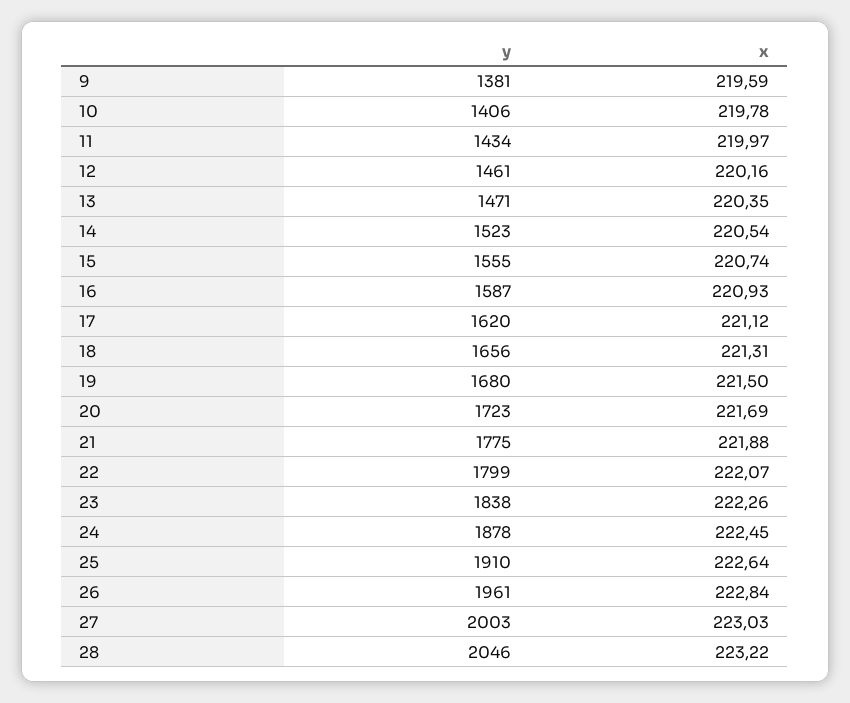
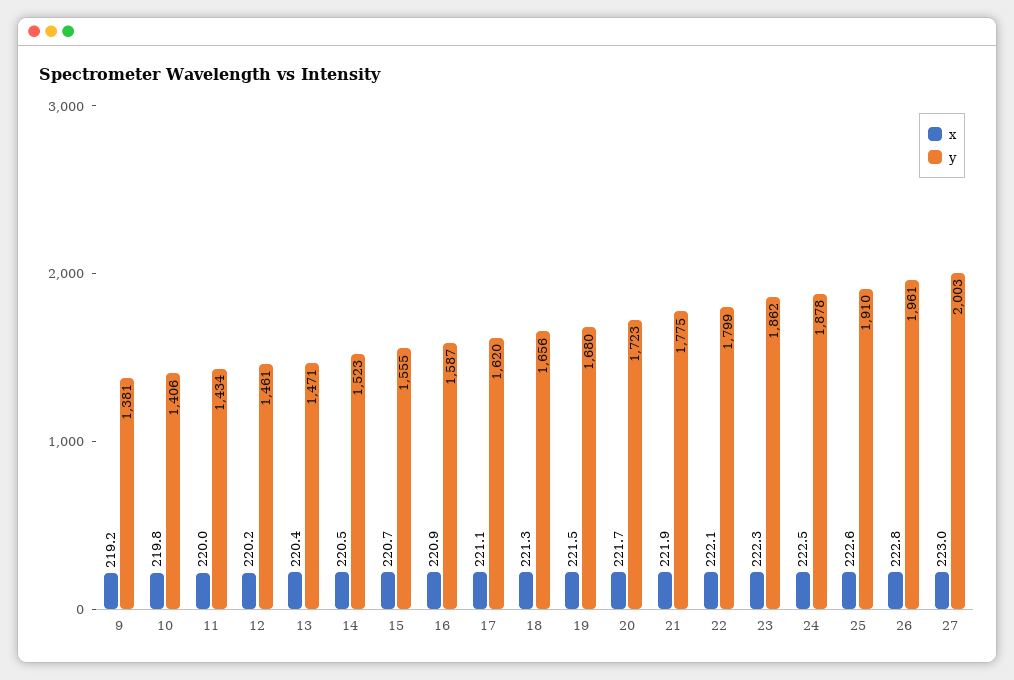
  {
    "y": {
      "9": 1381,
      "10": 1406,
      "11": 1434,
      "12": 1461,
      "13": 1471,
      "14": 1523,
      "15": 1555,
      "16": 1587,
      "17": 1620,
      "18": 1656,
      "19": 1680,
      "20": 1723,
      "21": 1775,
      "22": 1799,
-     "23": 1838,
+     "23": 1862,
      "24": 1878,
      "25": 1910,
      "26": 1961,
-     "27": 2003,
+     "27": 2003
-     "28": 2046
    },
    "x": {
-     "9": 219.59,
+     "9": 219.2,
      "10": 219.78,
      "11": 219.97,
      "12": 220.16,
      "13": 220.35,
      "14": 220.54,
      "15": 220.74,
      "16": 220.93,
      "17": 221.12,
      "18": 221.31,
      "19": 221.5,
      "20": 221.69,
      "21": 221.88,
      "22": 222.07,
      "23": 222.26,
      "24": 222.45,
      "25": 222.64,
      "26": 222.84,
-     "27": 223.03,
+     "27": 223.03
-     "28": 223.22
    }
  }

